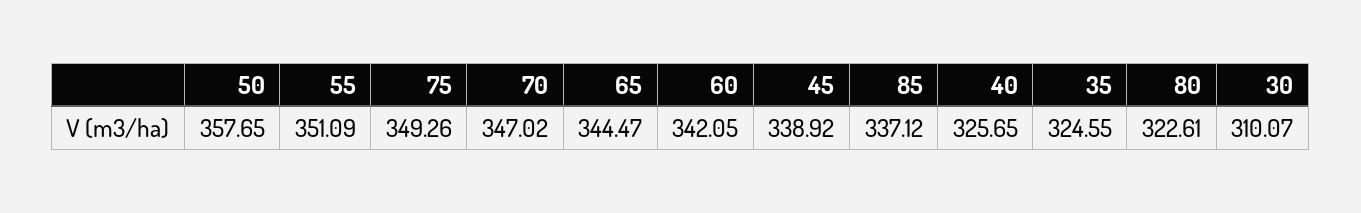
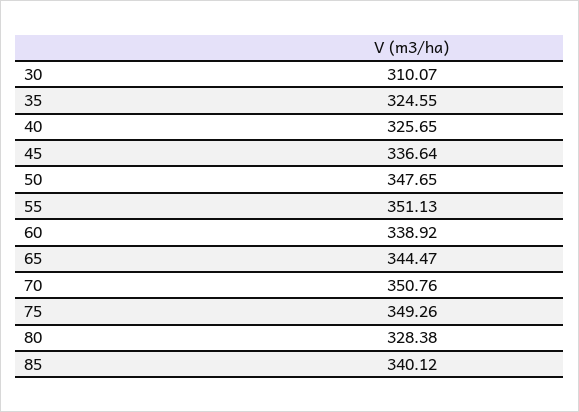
  {
-   "50": 357.65,
+   "50": 347.65,
-   "55": 351.09,
+   "55": 351.13,
    "75": 349.26,
-   "70": 347.02,
+   "70": 350.76,
    "65": 344.47,
-   "60": 342.05,
+   "60": 338.92,
-   "45": 338.92,
+   "45": 336.64,
-   "85": 337.12,
+   "85": 340.12,
    "40": 325.65,
    "35": 324.55,
-   "80": 322.61,
+   "80": 328.38,
    "30": 310.07
  }

